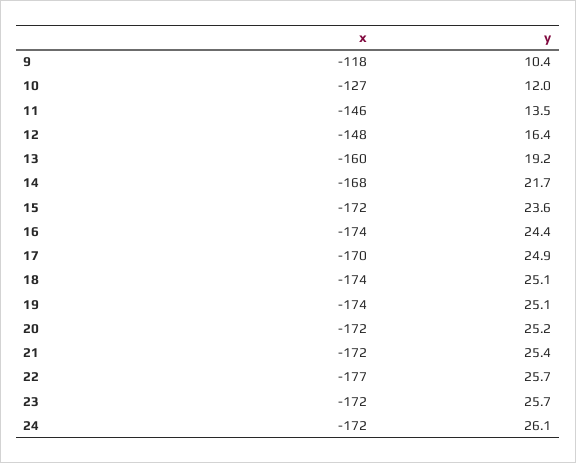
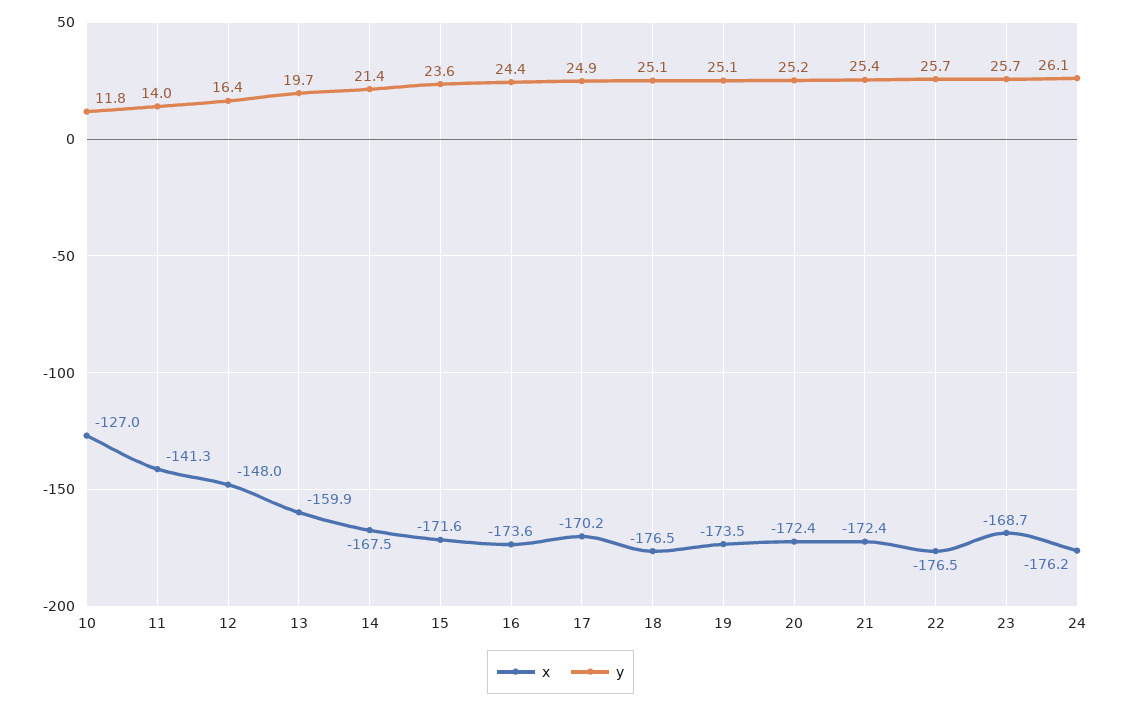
  {
    "x": {
-     "9": -118,
      "10": -127,
-     "11": -146,
+     "11": -141.3,
      "12": -148,
      "13": -159.9,
      "14": -167.5,
      "15": -171.6,
      "16": -173.6,
      "17": -170.2,
-     "18": -174,
+     "18": -176.5,
      "19": -173.5,
      "20": -172.4,
      "21": -172.4,
      "22": -176.5,
-     "23": -172,
+     "23": -168.7,
-     "24": -172
+     "24": -176.2
    },
    "y": {
-     "9": 10.4,
-     "10": 12,
+     "10": 11.8,
-     "11": 13.5,
+     "11": 14,
      "12": 16.4,
-     "13": 19.2,
+     "13": 19.7,
-     "14": 21.7,
+     "14": 21.4,
      "15": 23.6,
      "16": 24.4,
      "17": 24.9,
      "18": 25.1,
      "19": 25.1,
      "20": 25.2,
      "21": 25.4,
      "22": 25.7,
      "23": 25.7,
      "24": 26.1
    }
  }

